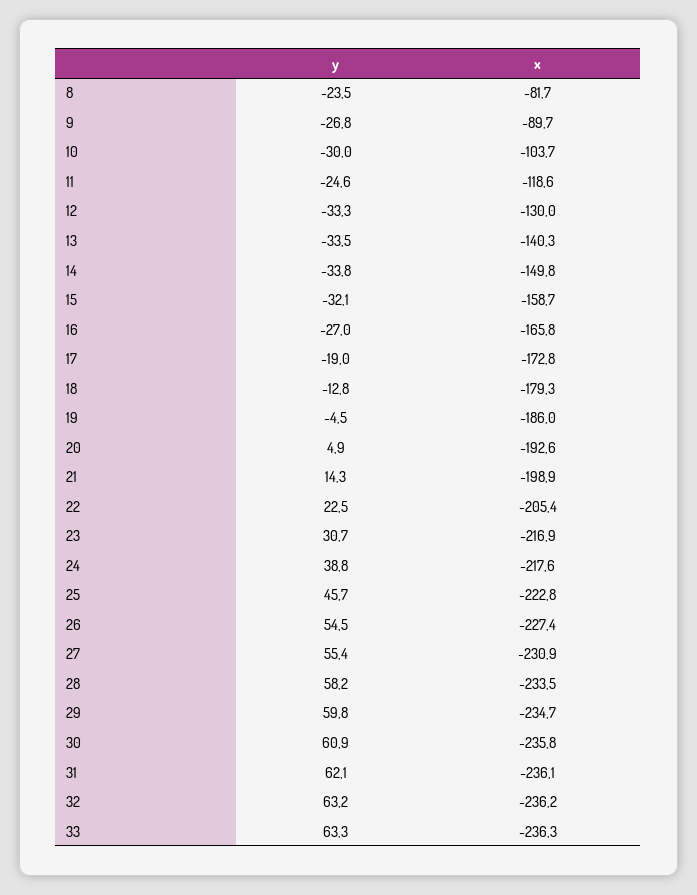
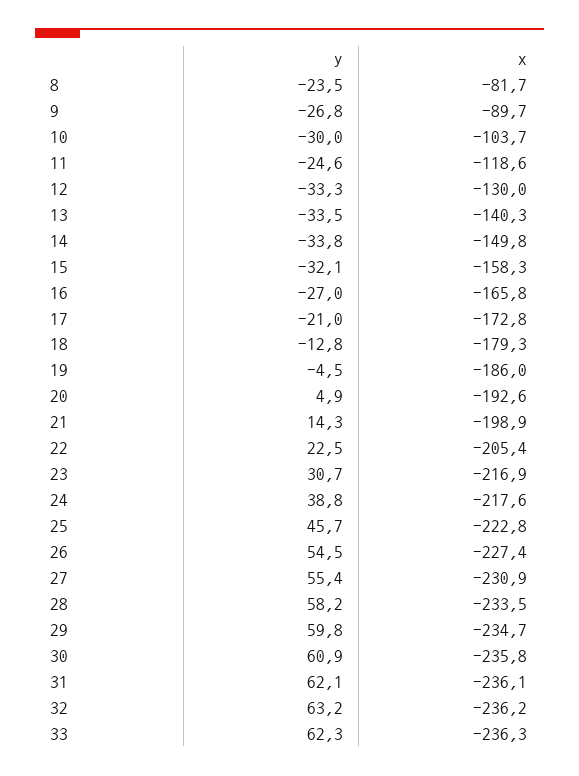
  {
    "y": {
      "8": -23.5,
      "9": -26.8,
      "10": -30,
      "11": -24.6,
      "12": -33.3,
      "13": -33.5,
      "14": -33.8,
      "15": -32.1,
      "16": -27,
-     "17": -19,
+     "17": -21,
      "18": -12.8,
      "19": -4.5,
      "20": 4.9,
      "21": 14.3,
      "22": 22.5,
      "23": 30.7,
      "24": 38.8,
      "25": 45.7,
      "26": 54.5,
      "27": 55.4,
      "28": 58.2,
      "29": 59.8,
      "30": 60.9,
      "31": 62.1,
      "32": 63.2,
-     "33": 63.3
+     "33": 62.3
    },
    "x": {
      "8": -81.7,
      "9": -89.7,
      "10": -103.7,
      "11": -118.6,
      "12": -130,
      "13": -140.3,
      "14": -149.8,
-     "15": -158.7,
+     "15": -158.3,
      "16": -165.8,
      "17": -172.8,
      "18": -179.3,
      "19": -186,
      "20": -192.6,
      "21": -198.9,
      "22": -205.4,
      "23": -216.9,
      "24": -217.6,
      "25": -222.8,
      "26": -227.4,
      "27": -230.9,
      "28": -233.5,
      "29": -234.7,
      "30": -235.8,
      "31": -236.1,
      "32": -236.2,
      "33": -236.3
    }
  }

